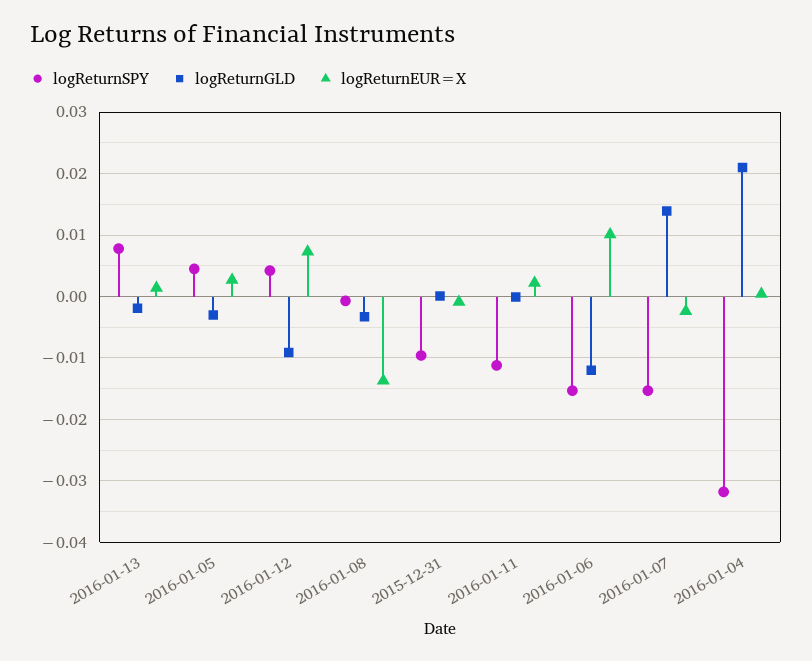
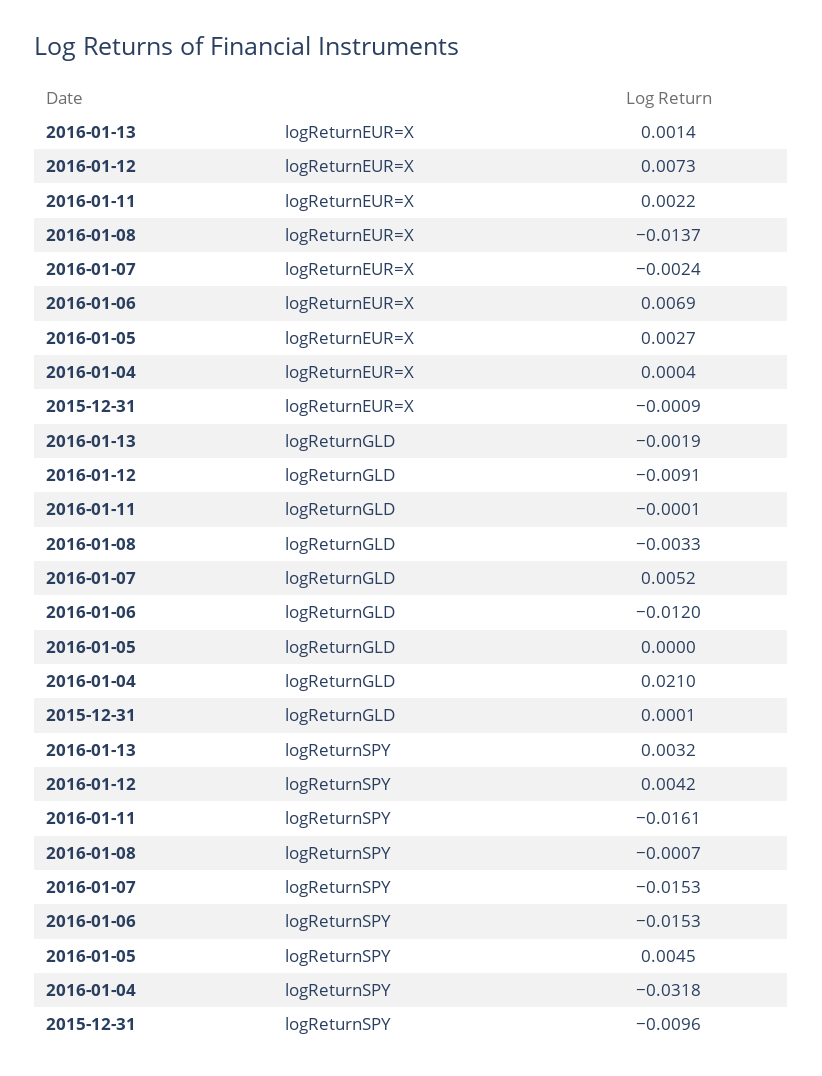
  {
    "logReturnSPY": {
-     "2016-01-13": 0.008,
+     "2016-01-13": 0.0032,
      "2016-01-05": 0.0045,
      "2016-01-12": 0.0042,
      "2016-01-08": -0.0007,
      "2015-12-31": -0.0096,
-     "2016-01-11": -0.011,
+     "2016-01-11": -0.0161,
      "2016-01-06": -0.0153,
      "2016-01-07": -0.0153,
      "2016-01-04": -0.0318
    },
    "logReturnGLD": {
      "2016-01-13": -0.0019,
-     "2016-01-05": -0.003,
+     "2016-01-05": 0,
      "2016-01-12": -0.0091,
      "2016-01-08": -0.0033,
      "2015-12-31": 0.0001,
      "2016-01-11": -0.0001,
      "2016-01-06": -0.012,
-     "2016-01-07": 0.014,
+     "2016-01-07": 0.0052,
      "2016-01-04": 0.021
    },
    "logReturnEUR=X": {
      "2016-01-13": 0.0014,
      "2016-01-05": 0.0027,
      "2016-01-12": 0.0073,
      "2016-01-08": -0.0137,
      "2015-12-31": -0.0009,
      "2016-01-11": 0.0022,
-     "2016-01-06": 0.01,
+     "2016-01-06": 0.0069,
      "2016-01-07": -0.0024,
      "2016-01-04": 0.0004
    }
  }

